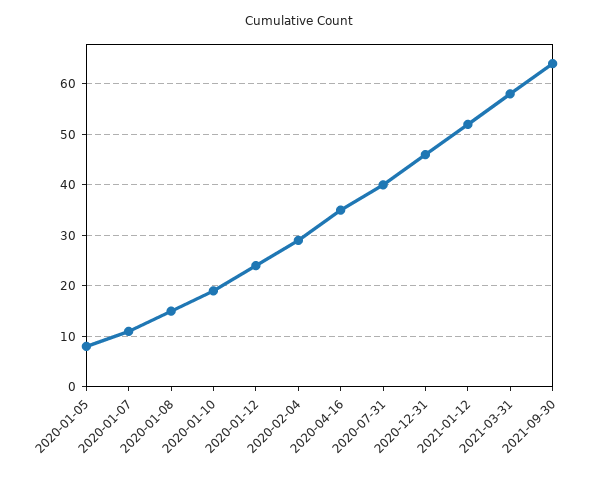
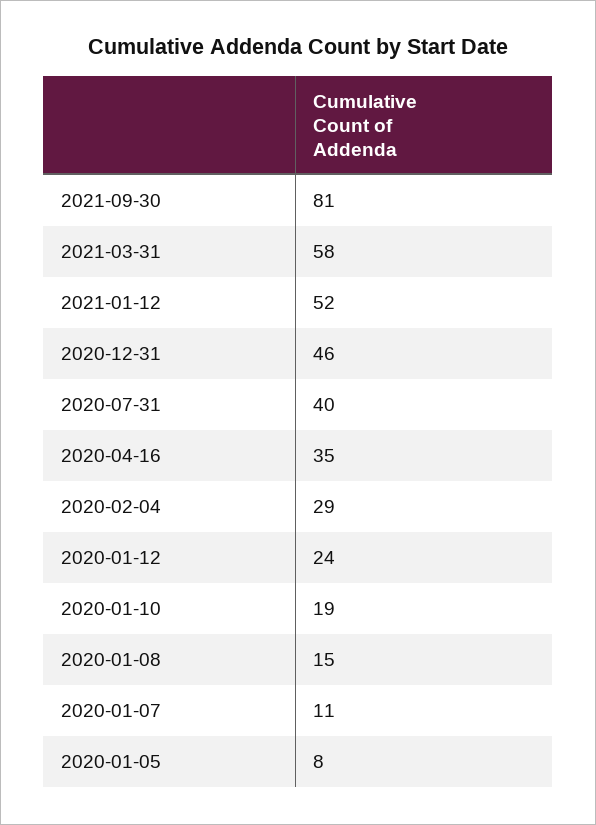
  {
    "2020-01-05": 8,
    "2020-01-07": 11,
    "2020-01-08": 15,
    "2020-01-10": 19,
    "2020-01-12": 24,
    "2020-02-04": 29,
    "2020-04-16": 35,
    "2020-07-31": 40,
    "2020-12-31": 46,
    "2021-01-12": 52,
    "2021-03-31": 58,
-   "2021-09-30": 65
+   "2021-09-30": 81
  }

